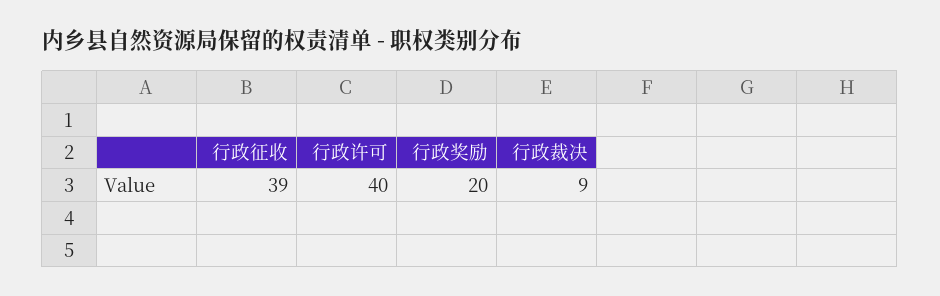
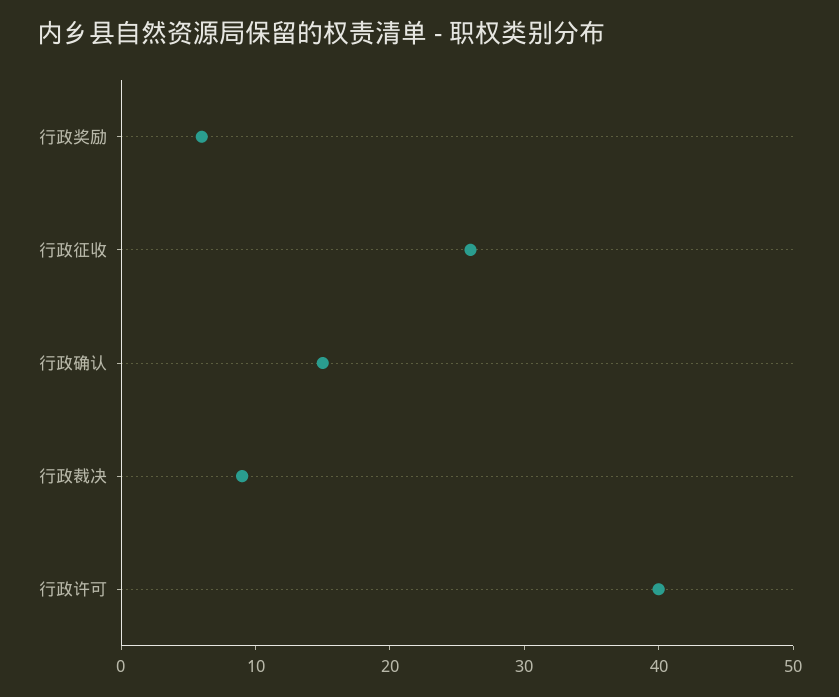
  {
-   "行政征收": 39,
+   "行政征收": 26,
    "行政许可": 40,
-   "行政奖励": 20,
+   "行政奖励": 6,
-   "行政裁决": 9
+   "行政裁决": 9,
+   "行政确认": 15
  }

